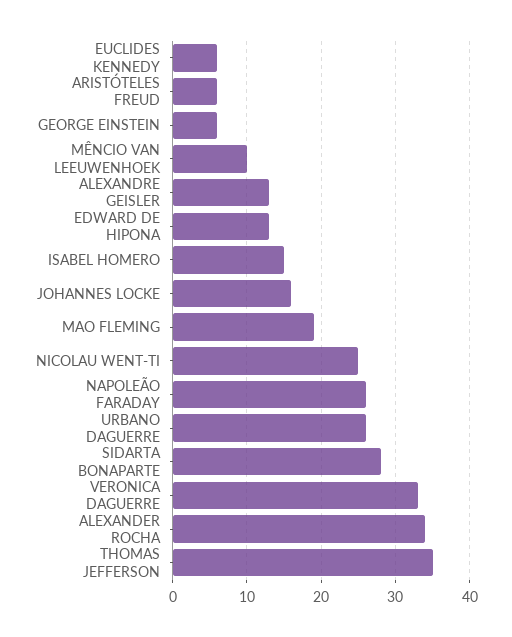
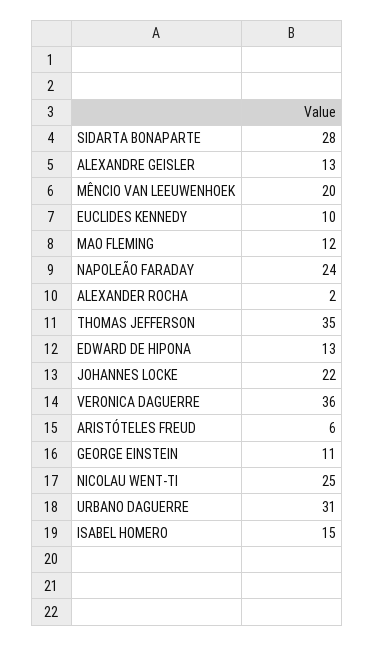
  {
-   "EUCLIDES KENNEDY": 6,
+   "EUCLIDES KENNEDY": 10,
    "ARISTÓTELES FREUD": 6,
-   "GEORGE EINSTEIN": 6,
+   "GEORGE EINSTEIN": 11,
-   "MÊNCIO VAN LEEUWENHOEK": 10,
+   "MÊNCIO VAN LEEUWENHOEK": 20,
    "ALEXANDRE GEISLER": 13,
    "EDWARD DE HIPONA": 13,
    "ISABEL HOMERO": 15,
-   "JOHANNES LOCKE": 16,
+   "JOHANNES LOCKE": 22,
-   "MAO FLEMING": 19,
+   "MAO FLEMING": 12,
    "NICOLAU WENT-TI": 25,
-   "NAPOLEÃO FARADAY": 26,
+   "NAPOLEÃO FARADAY": 24,
-   "URBANO DAGUERRE": 26,
+   "URBANO DAGUERRE": 31,
    "SIDARTA BONAPARTE": 28,
-   "VERONICA DAGUERRE": 33,
+   "VERONICA DAGUERRE": 36,
-   "ALEXANDER ROCHA": 34,
+   "ALEXANDER ROCHA": 2,
    "THOMAS JEFFERSON": 35
  }

